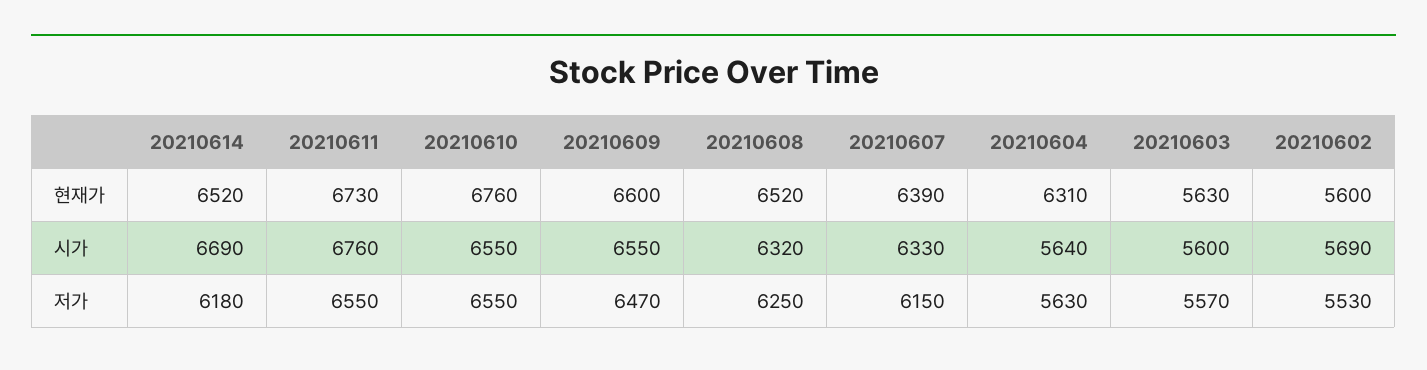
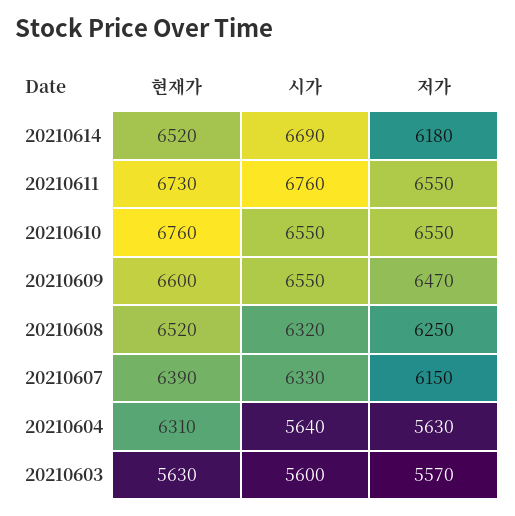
  {
    "20210614": {
      "현재가": 6520,
      "시가": 6690,
      "저가": 6180
    },
    "20210611": {
      "현재가": 6730,
      "시가": 6760,
      "저가": 6550
    },
    "20210610": {
      "현재가": 6760,
      "시가": 6550,
      "저가": 6550
    },
    "20210609": {
      "현재가": 6600,
      "시가": 6550,
      "저가": 6470
    },
    "20210608": {
      "현재가": 6520,
      "시가": 6320,
      "저가": 6250
    },
    "20210607": {
      "현재가": 6390,
      "시가": 6330,
      "저가": 6150
    },
    "20210604": {
      "현재가": 6310,
      "시가": 5640,
      "저가": 5630
    },
    "20210603": {
      "현재가": 5630,
      "시가": 5600,
      "저가": 5570
-   },
+   }
-   "20210602": {
-     "현재가": 5600,
-     "시가": 5690,
-     "저가": 5530
-   }
  }

